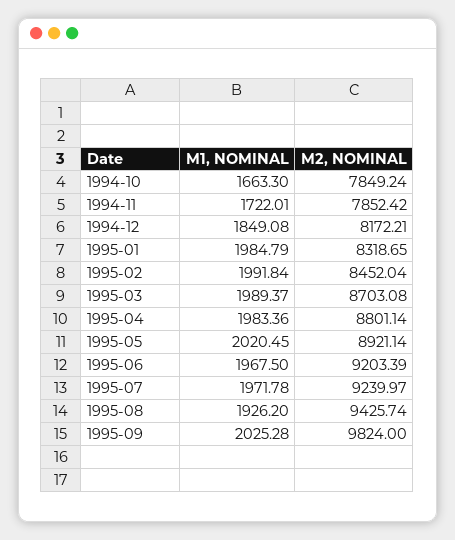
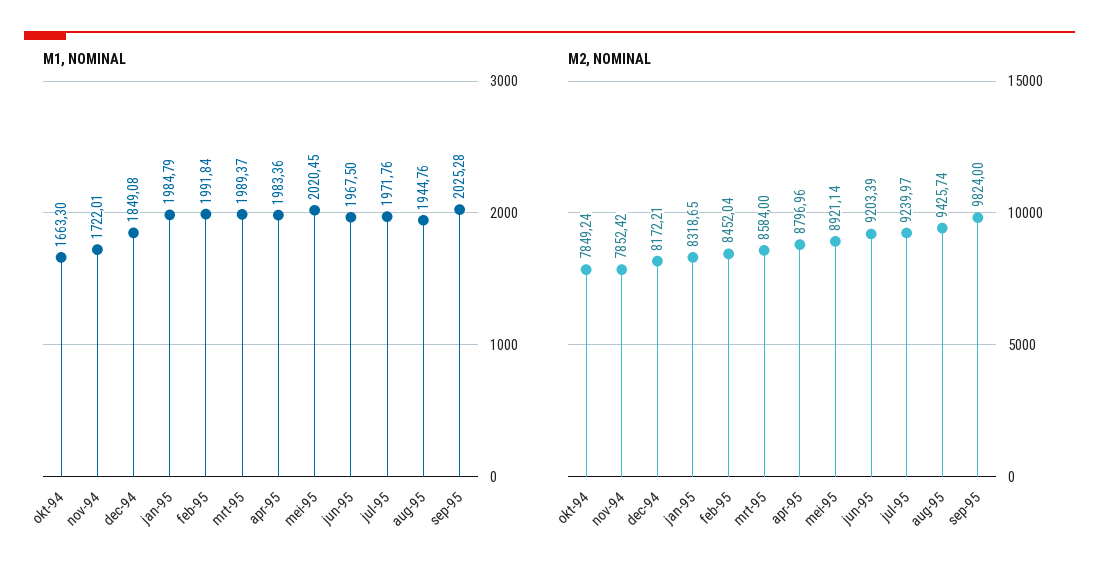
  {
    "M1, NOMINAL": {
      "1994-10": 1663.3,
      "1994-11": 1722.01,
      "1994-12": 1849.08,
      "1995-01": 1984.79,
      "1995-02": 1991.84,
      "1995-03": 1989.37,
      "1995-04": 1983.36,
      "1995-05": 2020.45,
      "1995-06": 1967.5,
-     "1995-07": 1971.78,
+     "1995-07": 1971.76,
-     "1995-08": 1926.2,
+     "1995-08": 1944.76,
      "1995-09": 2025.28
    },
    "M2, NOMINAL": {
      "1994-10": 7849.24,
      "1994-11": 7852.42,
      "1994-12": 8172.21,
      "1995-01": 8318.65,
      "1995-02": 8452.04,
-     "1995-03": 8703.08,
+     "1995-03": 8584,
-     "1995-04": 8801.14,
+     "1995-04": 8796.96,
      "1995-05": 8921.14,
      "1995-06": 9203.39,
      "1995-07": 9239.97,
      "1995-08": 9425.74,
      "1995-09": 9824
    }
  }

